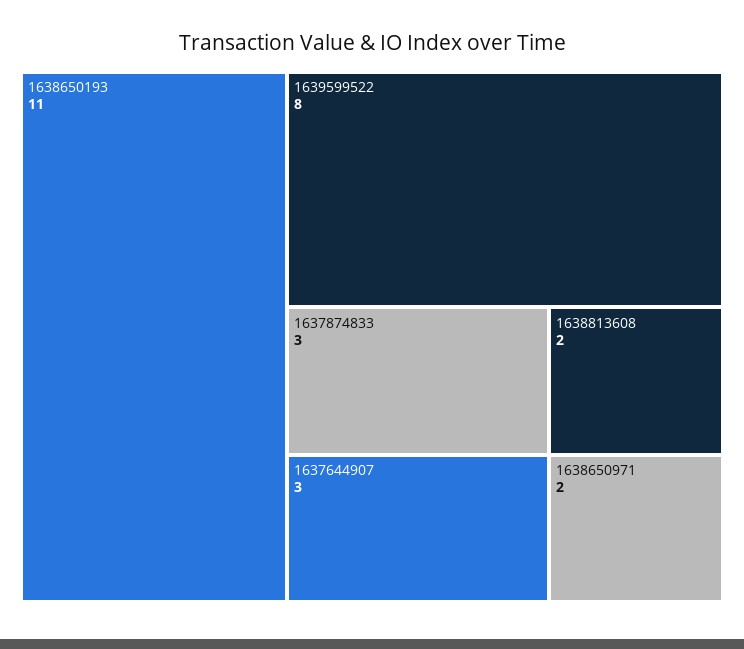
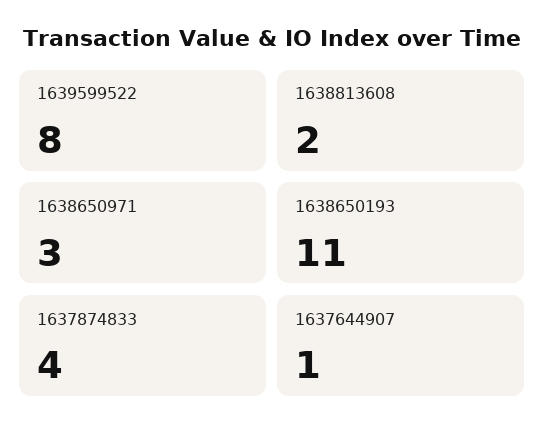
  {
    "1638650193": 11,
    "1639599522": 8,
-   "1637874833": 3,
+   "1637874833": 4,
-   "1637644907": 3,
+   "1637644907": 1,
    "1638813608": 2,
-   "1638650971": 2
+   "1638650971": 3
  }

